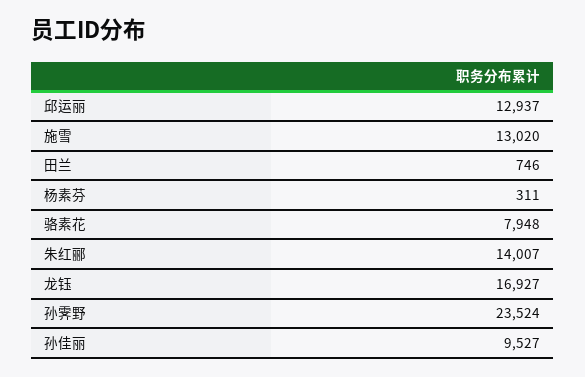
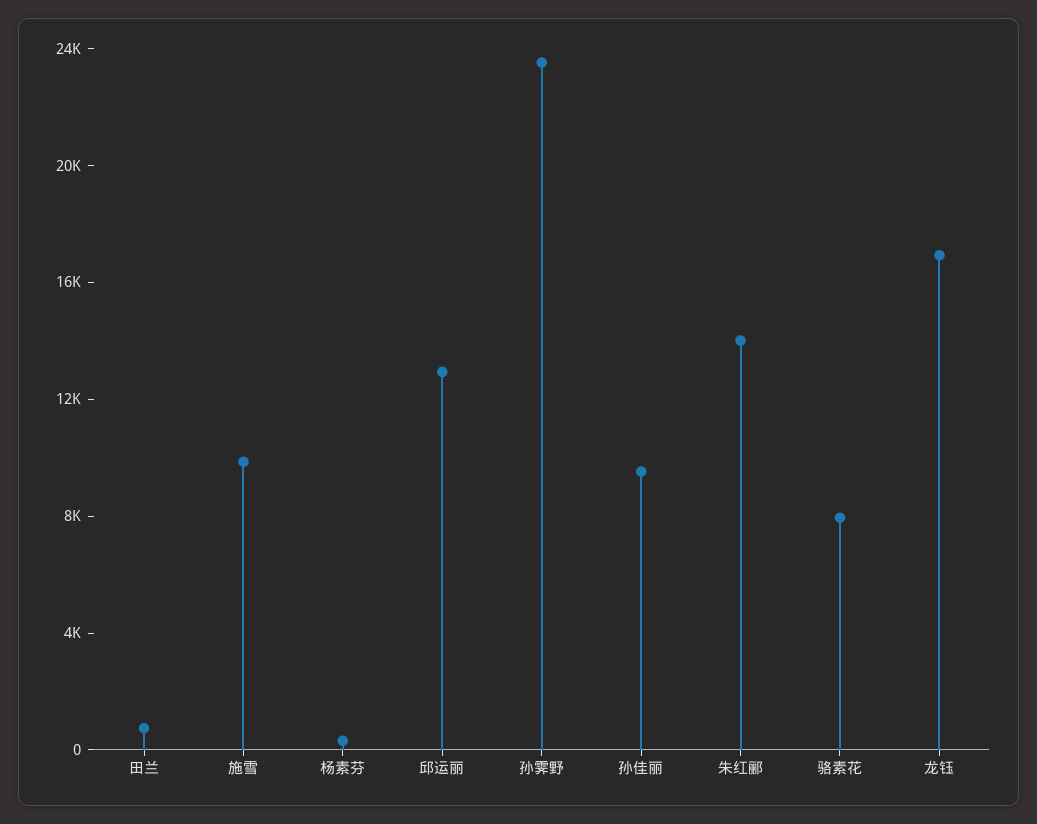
  {
    "邱运丽": 12937,
-   "施雪": 13020,
+   "施雪": 10000,
    "田兰": 746,
    "杨素芬": 311,
    "骆素花": 7948,
    "朱红郦": 14007,
    "龙钰": 16927,
    "孙霁野": 23524,
    "孙佳丽": 9527
  }

